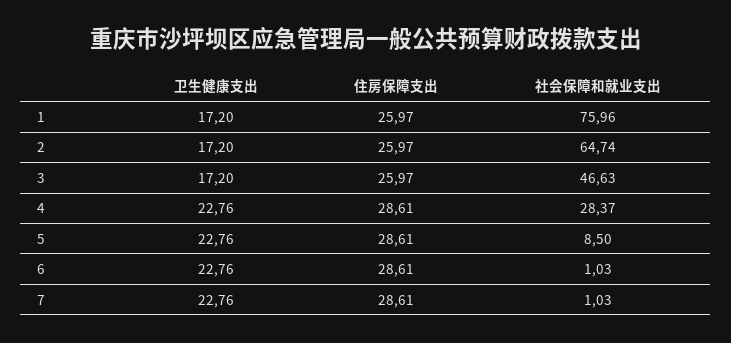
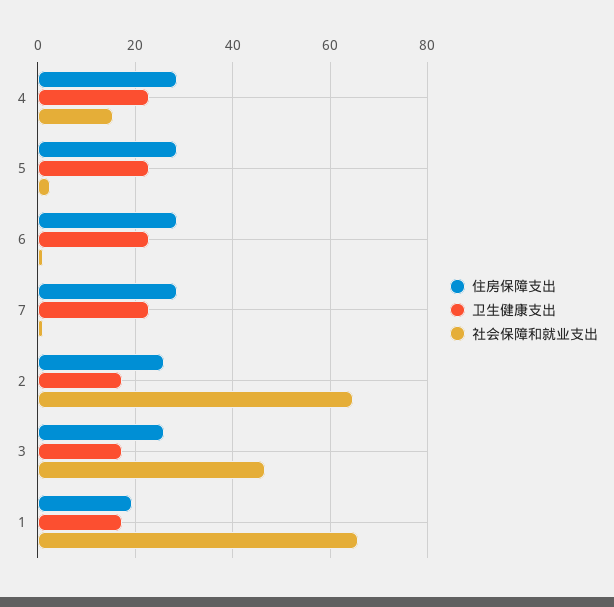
  {
    "卫生健康支出": {
      "1": 17.2,
      "2": 17.2,
      "3": 17.2,
      "4": 22.76,
      "5": 22.76,
      "6": 22.76,
      "7": 22.76
    },
    "住房保障支出": {
-     "1": 25.97,
+     "1": 20,
      "2": 25.97,
      "3": 25.97,
      "4": 28.61,
      "5": 28.61,
      "6": 28.61,
      "7": 28.61
    },
    "社会保障和就业支出": {
-     "1": 75.96,
+     "1": 66,
      "2": 64.74,
      "3": 46.63,
-     "4": 28.37,
+     "4": 16,
-     "5": 8.5,
+     "5": 2,
      "6": 1.03,
      "7": 1.03
    }
  }

